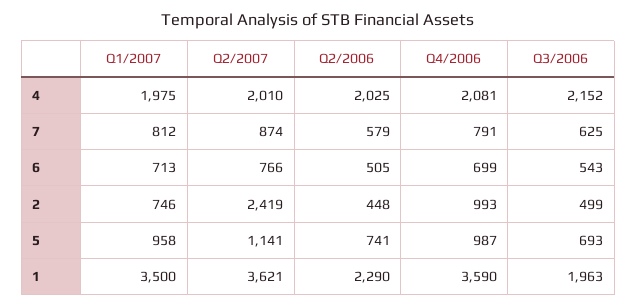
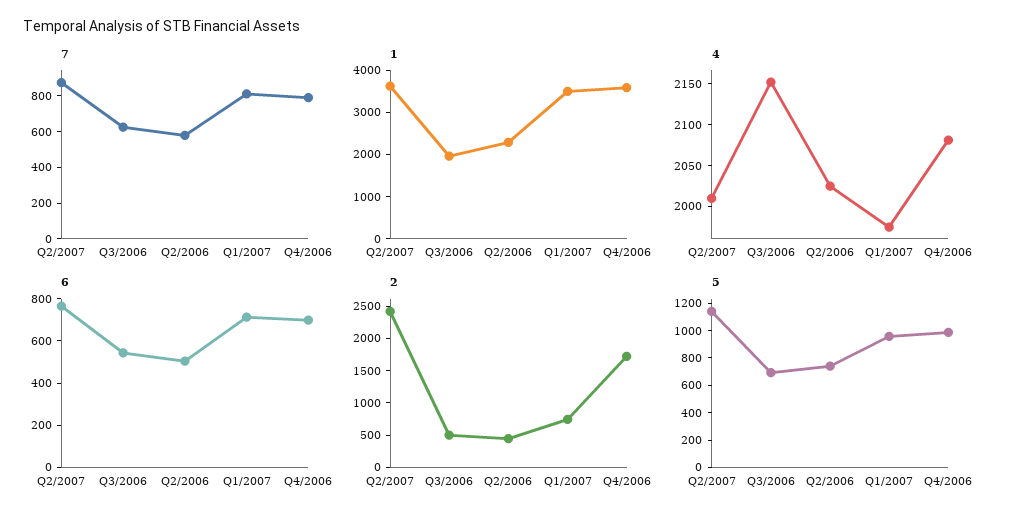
  {
    "4": {
      "Q1/2007": 1975,
      "Q2/2007": 2010,
      "Q2/2006": 2025,
      "Q4/2006": 2081,
      "Q3/2006": 2152
    },
    "7": {
      "Q1/2007": 812,
      "Q2/2007": 874,
      "Q2/2006": 579,
      "Q4/2006": 791,
      "Q3/2006": 625
    },
    "6": {
      "Q1/2007": 713,
      "Q2/2007": 766,
      "Q2/2006": 505,
      "Q4/2006": 699,
      "Q3/2006": 543
    },
    "2": {
      "Q1/2007": 746,
      "Q2/2007": 2419,
      "Q2/2006": 448,
-     "Q4/2006": 993,
+     "Q4/2006": 1750,
      "Q3/2006": 499
    },
    "5": {
      "Q1/2007": 958,
      "Q2/2007": 1141,
      "Q2/2006": 741,
      "Q4/2006": 987,
      "Q3/2006": 693
    },
    "1": {
      "Q1/2007": 3500,
      "Q2/2007": 3621,
      "Q2/2006": 2290,
      "Q4/2006": 3590,
      "Q3/2006": 1963
    }
  }

